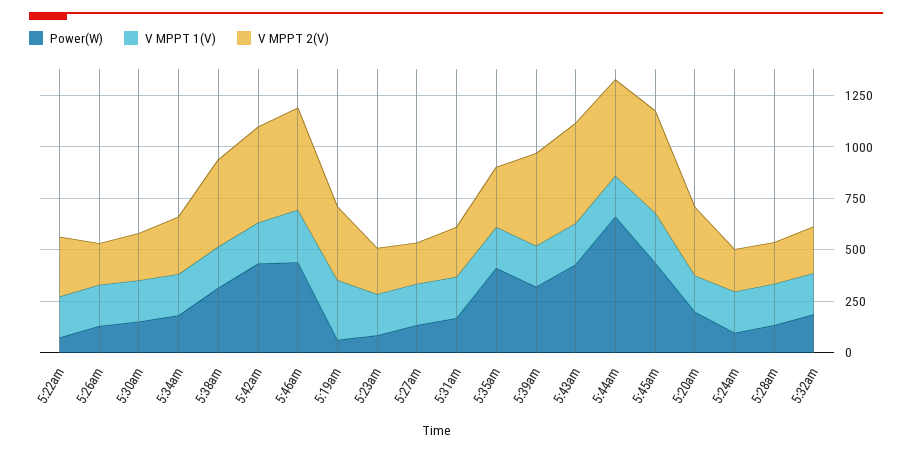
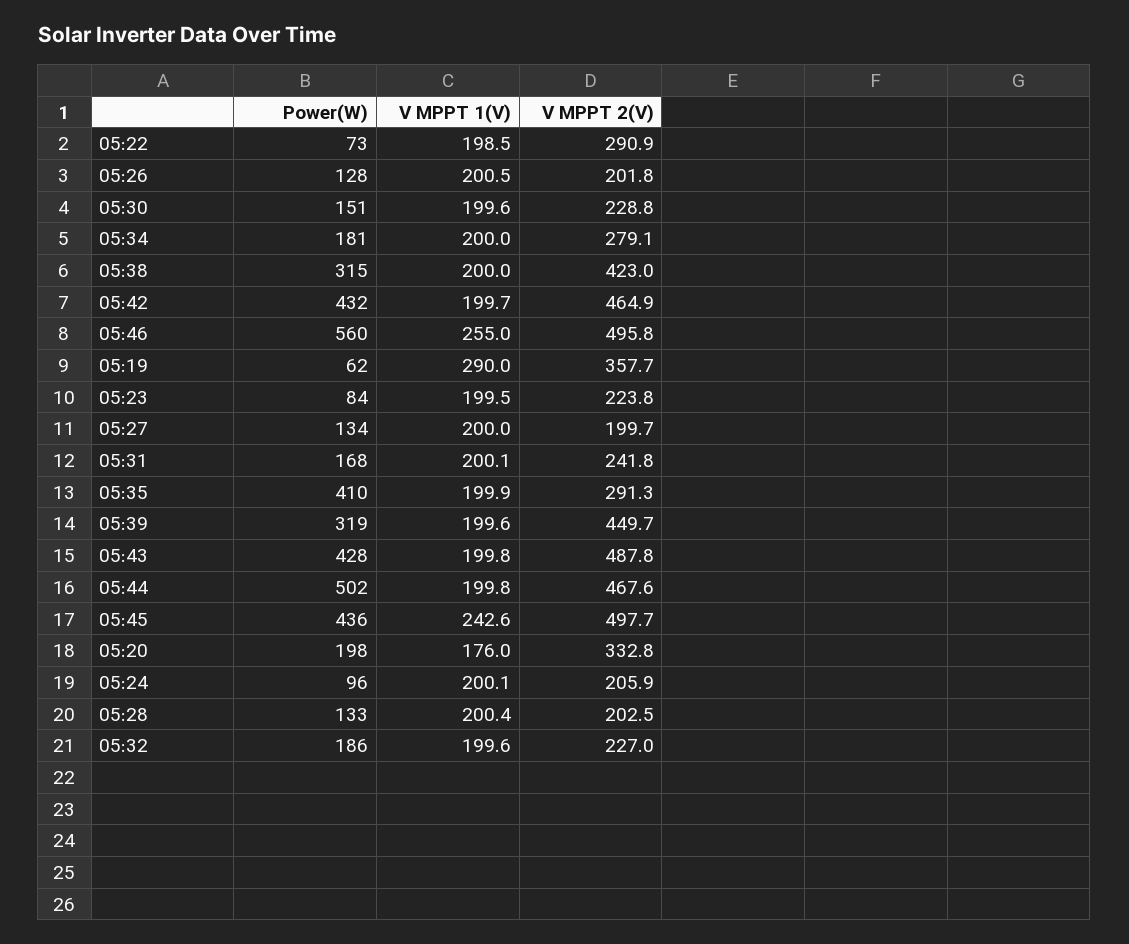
  {
    "Power(W)": {
      "5:22am": 73,
      "5:26am": 128,
      "5:30am": 151,
      "5:34am": 181,
      "5:38am": 315,
      "5:42am": 432,
-     "5:46am": 450,
+     "5:46am": 560,
      "5:19am": 62,
      "5:23am": 84,
      "5:27am": 134,
      "5:31am": 168,
      "5:35am": 410,
      "5:39am": 319,
      "5:43am": 428,
-     "5:44am": 650,
+     "5:44am": 502,
      "5:45am": 436,
      "5:20am": 198,
      "5:24am": 96,
      "5:28am": 133,
      "5:32am": 186
    },
    "V MPPT 1(V)": {
      "5:22am": 198.5,
      "5:26am": 200.5,
      "5:30am": 199.6,
      "5:34am": 200,
      "5:38am": 200,
      "5:42am": 199.7,
      "5:46am": 255,
      "5:19am": 290,
      "5:23am": 199.5,
      "5:27am": 200,
      "5:31am": 200.1,
      "5:35am": 199.9,
      "5:39am": 199.6,
      "5:43am": 199.8,
      "5:44am": 199.8,
      "5:45am": 242.6,
      "5:20am": 176,
      "5:24am": 200.1,
      "5:28am": 200.4,
      "5:32am": 199.6
    },
    "V MPPT 2(V)": {
      "5:22am": 290.9,
      "5:26am": 201.8,
      "5:30am": 228.8,
      "5:34am": 279.1,
      "5:38am": 423,
      "5:42am": 464.9,
      "5:46am": 495.8,
      "5:19am": 357.7,
      "5:23am": 223.8,
      "5:27am": 199.7,
      "5:31am": 241.8,
      "5:35am": 291.3,
      "5:39am": 449.7,
      "5:43am": 487.8,
      "5:44am": 467.6,
      "5:45am": 497.7,
      "5:20am": 332.8,
      "5:24am": 205.9,
      "5:28am": 202.5,
      "5:32am": 227
    }
  }

